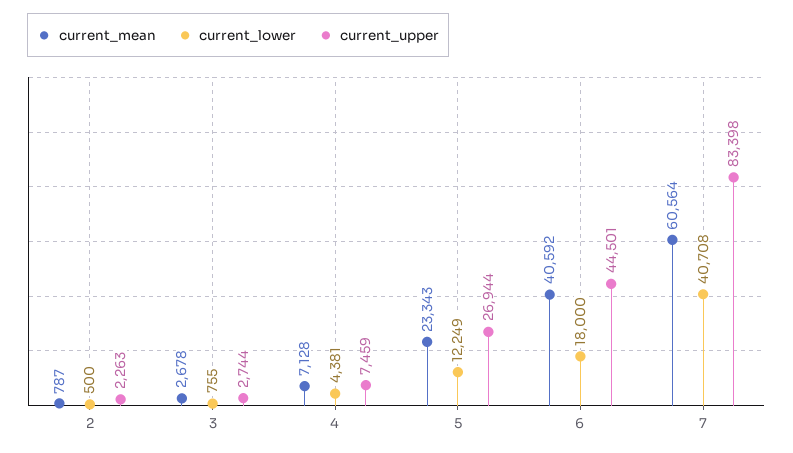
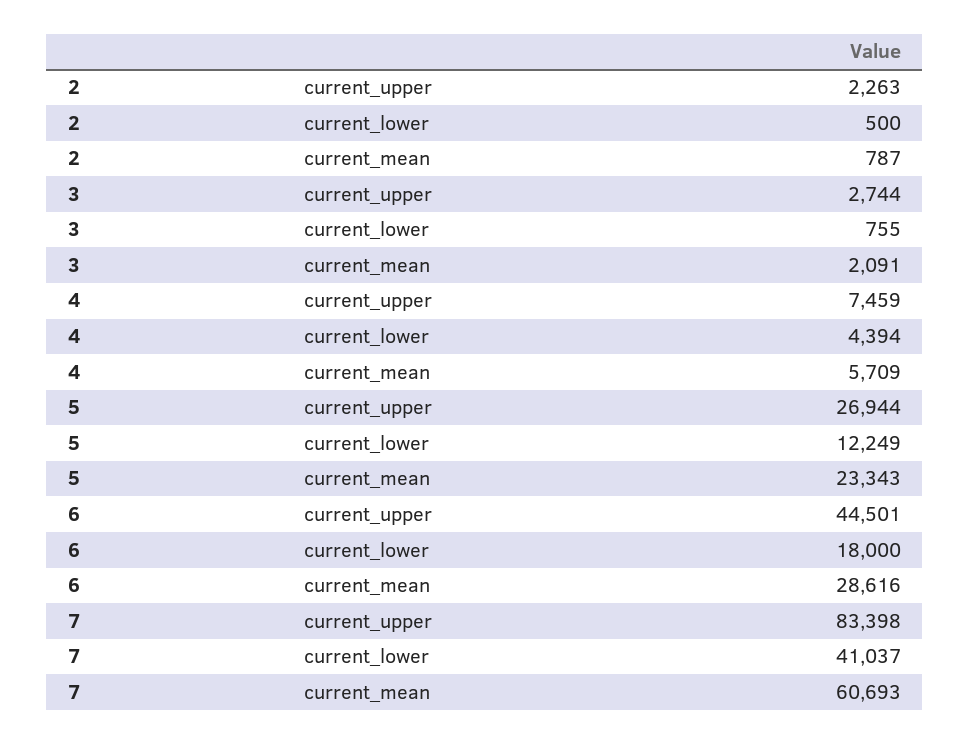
  {
    "current_mean": {
      "2": 787,
-     "3": 2678,
+     "3": 2091,
-     "4": 7128,
+     "4": 5709,
      "5": 23343,
-     "6": 40592,
+     "6": 28616,
-     "7": 60564
+     "7": 60693
    },
    "current_lower": {
      "2": 500,
      "3": 755,
-     "4": 4381,
+     "4": 4394,
      "5": 12249,
      "6": 18000,
-     "7": 40708
+     "7": 41037
    },
    "current_upper": {
      "2": 2263,
      "3": 2744,
      "4": 7459,
      "5": 26944,
      "6": 44501,
      "7": 83398
    }
  }

